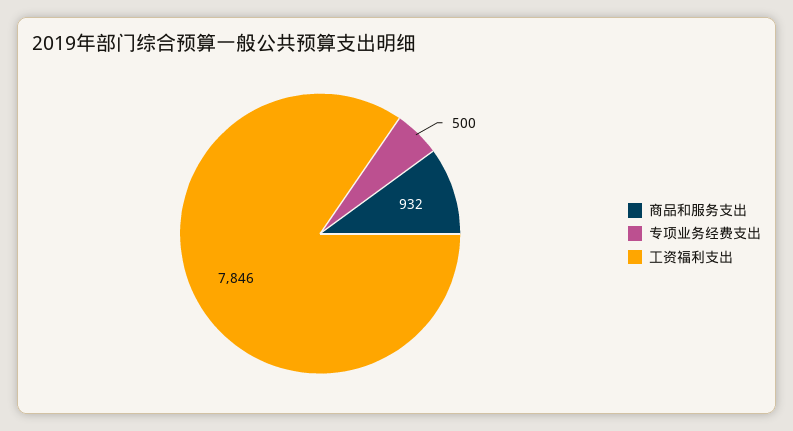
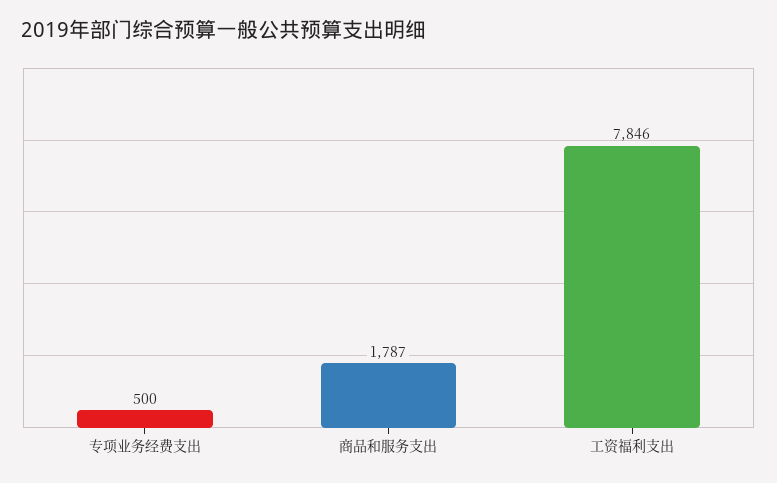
  {
-   "商品和服务支出": 932,
+   "商品和服务支出": 1787,
    "专项业务经费支出": 500,
    "工资福利支出": 7846
  }

